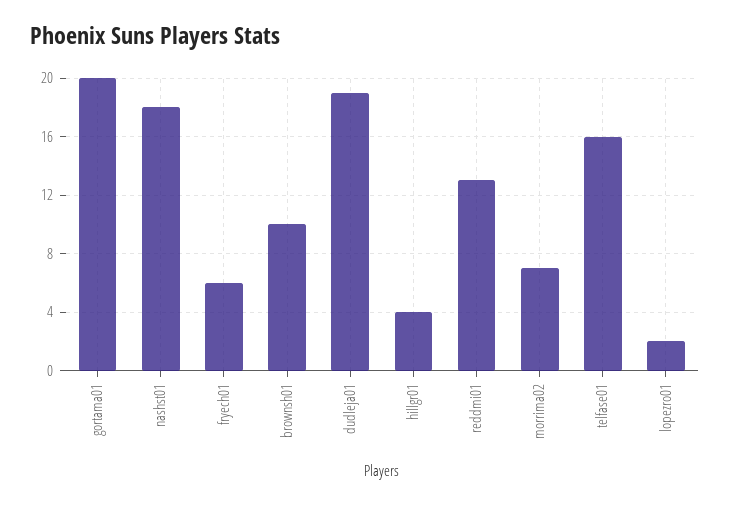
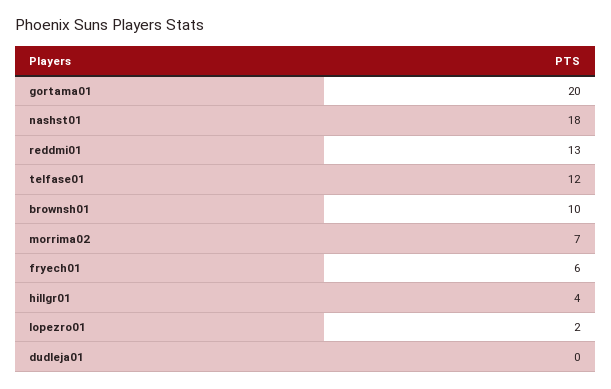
  {
    "gortama01": 20,
    "nashst01": 18,
    "fryech01": 6,
    "brownsh01": 10,
-   "dudleja01": 19,
+   "dudleja01": 0,
    "hillgr01": 4,
    "reddmi01": 13,
    "morrima02": 7,
-   "telfase01": 16,
+   "telfase01": 12,
    "lopezro01": 2
  }

